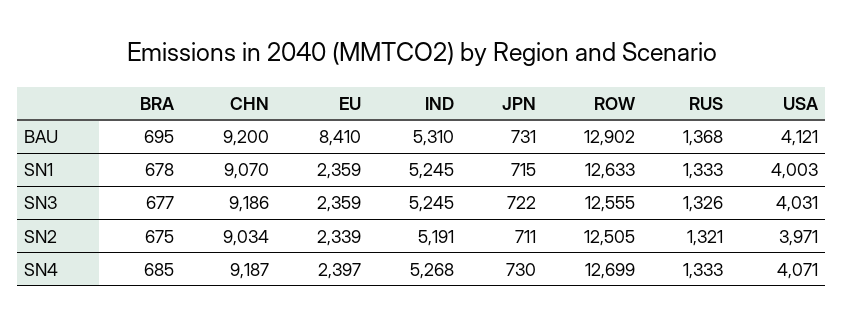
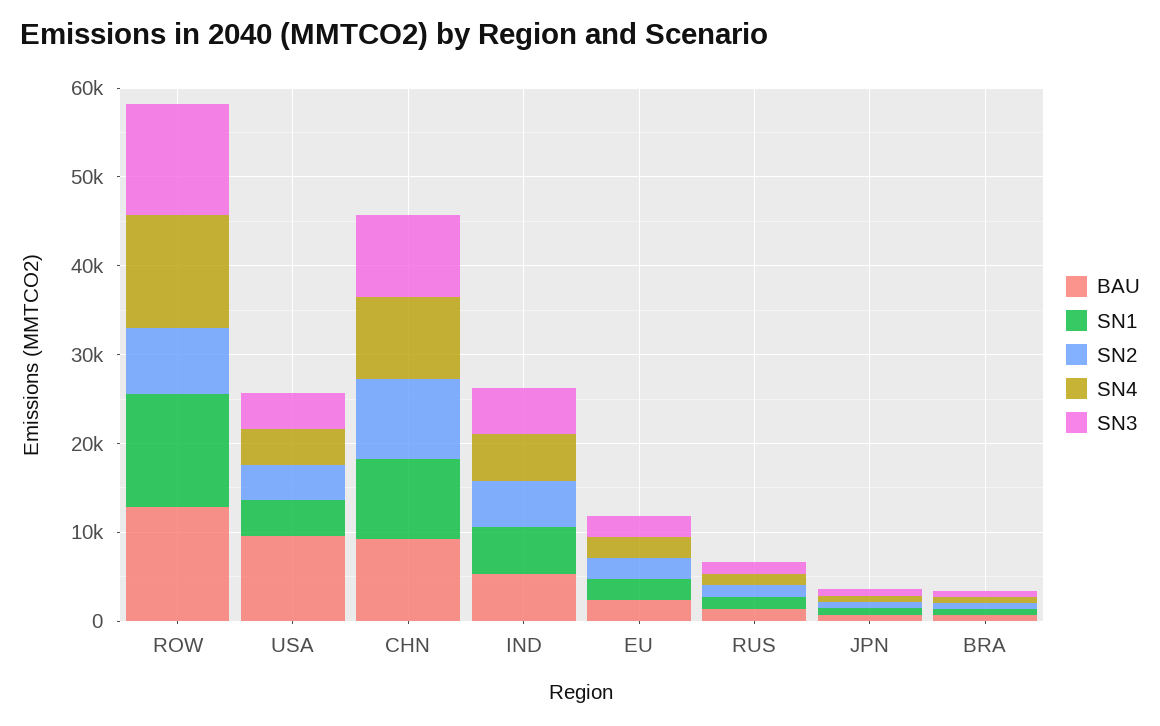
  {
    "BAU": {
      "BRA": 695,
      "CHN": 9200,
-     "EU": 8410,
+     "EU": 2000,
      "IND": 5310,
      "JPN": 731,
      "ROW": 12902,
      "RUS": 1368,
-     "USA": 4121
+     "USA": 10000
    },
    "SN1": {
      "BRA": 678,
      "CHN": 9070,
      "EU": 2359,
      "IND": 5245,
      "JPN": 715,
      "ROW": 12633,
      "RUS": 1333,
      "USA": 4003
    },
    "SN3": {
      "BRA": 677,
      "CHN": 9186,
      "EU": 2359,
      "IND": 5245,
      "JPN": 722,
      "ROW": 12555,
      "RUS": 1326,
      "USA": 4031
    },
    "SN2": {
      "BRA": 675,
      "CHN": 9034,
      "EU": 2339,
      "IND": 5191,
      "JPN": 711,
-     "ROW": 12505,
+     "ROW": 8000,
      "RUS": 1321,
      "USA": 3971
    },
    "SN4": {
      "BRA": 685,
      "CHN": 9187,
      "EU": 2397,
      "IND": 5268,
      "JPN": 730,
      "ROW": 12699,
      "RUS": 1333,
      "USA": 4071
    }
  }

